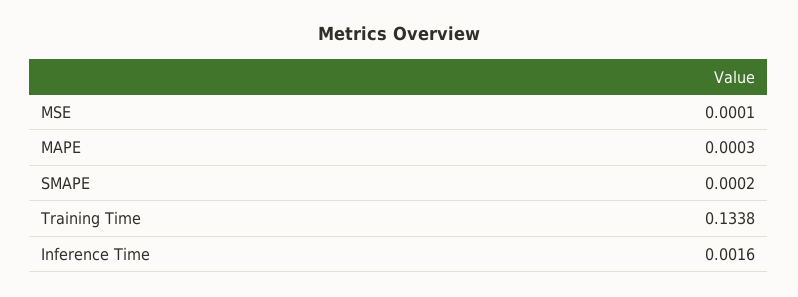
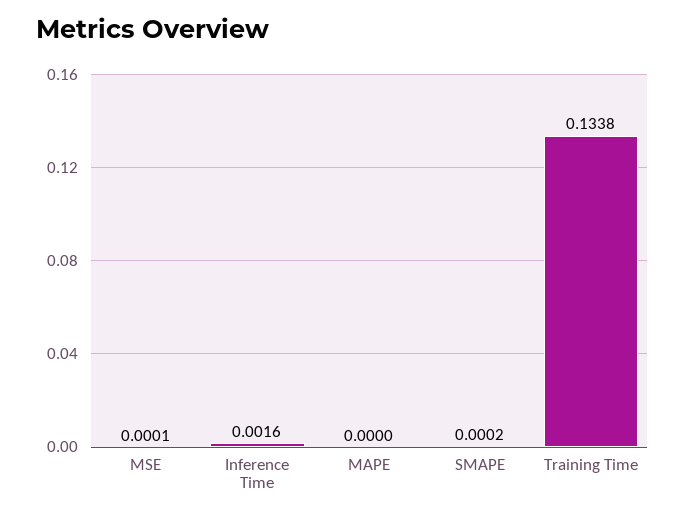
  {
    "MSE": 0.0001,
-   "MAPE": 0.0003,
+   "MAPE": 0,
    "SMAPE": 0.0002,
    "Training Time": 0.1338,
    "Inference Time": 0.0016
  }

